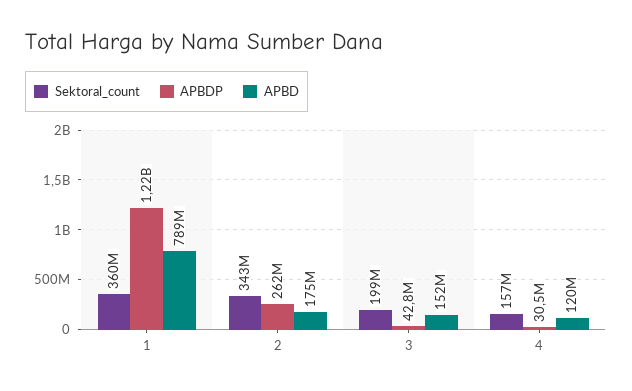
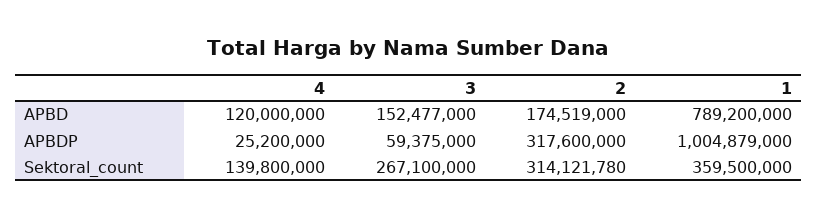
  {
    "Sektoral_count": {
      "1": 359500000,
-     "2": 343000000,
+     "2": 314121780,
-     "3": 199000000,
+     "3": 267100000,
-     "4": 157000000
+     "4": 139800000
    },
    "APBDP": {
-     "1": 1220000000,
+     "1": 1004879000,
-     "2": 262000000,
+     "2": 317600000,
-     "3": 42800000,
+     "3": 59375000,
-     "4": 30500000
+     "4": 25200000
    },
    "APBD": {
      "1": 789200000,
      "2": 174519000,
      "3": 152477000,
      "4": 120000000
    }
  }

